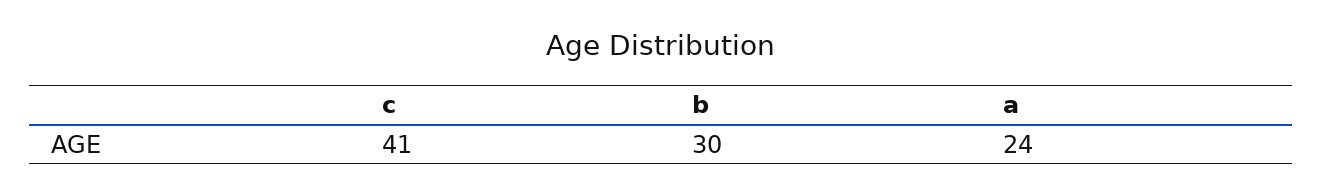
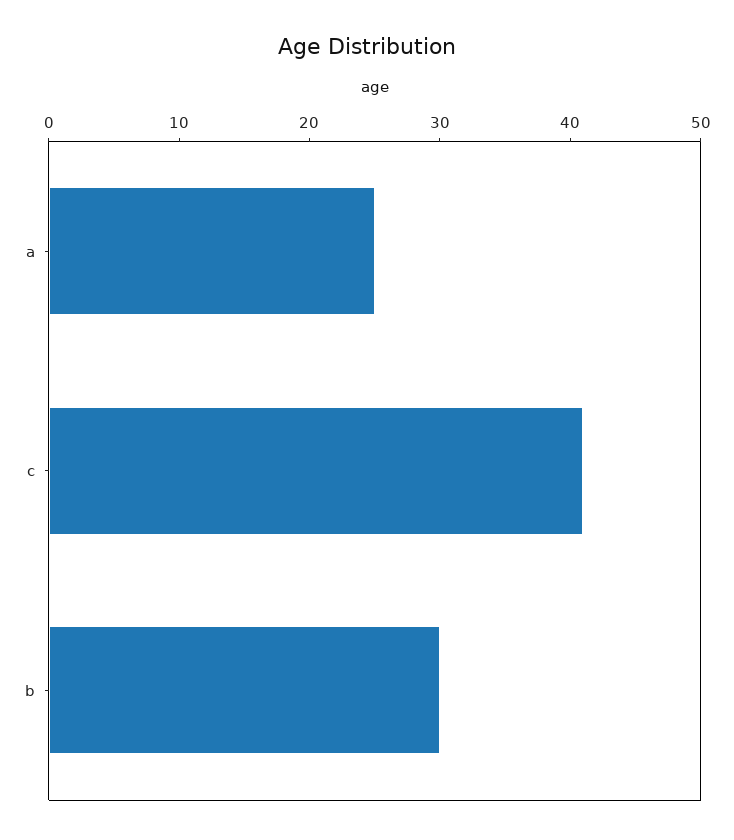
  {
    "c": 41,
    "b": 30,
-   "a": 24
+   "a": 25
  }

